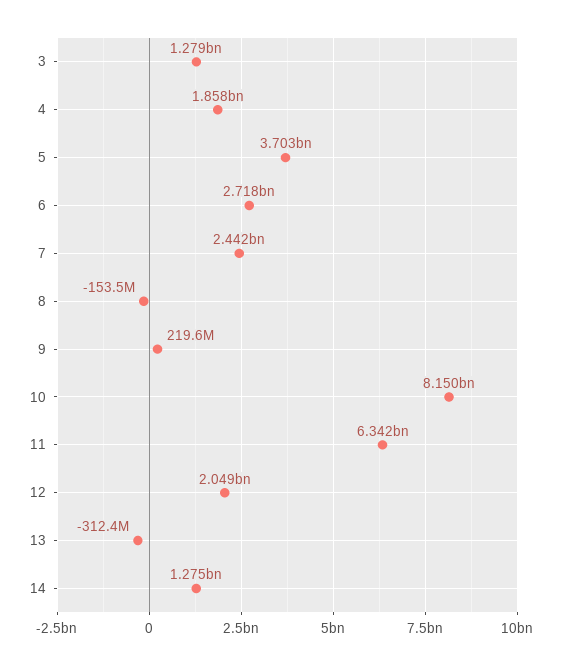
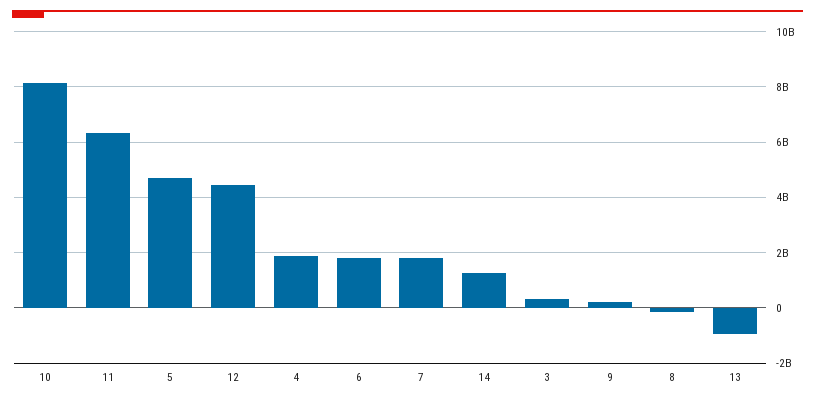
  {
-   "3": 1279000000,
+   "3": 250000000,
    "4": 1858000000,
-   "5": 3703000000,
+   "5": 4750000000,
-   "6": 2718000000,
+   "6": 1750000000,
-   "7": 2442000000,
+   "7": 1750000000,
    "8": -153500000,
    "9": 219600000,
    "10": 8150000000,
    "11": 6342000000,
-   "12": 2049000000,
+   "12": 4500000000,
-   "13": -312400000,
+   "13": -1000000000,
    "14": 1275000000
  }

